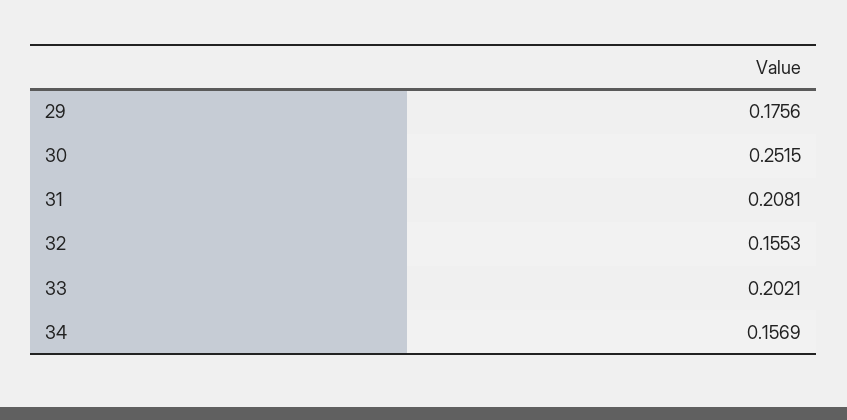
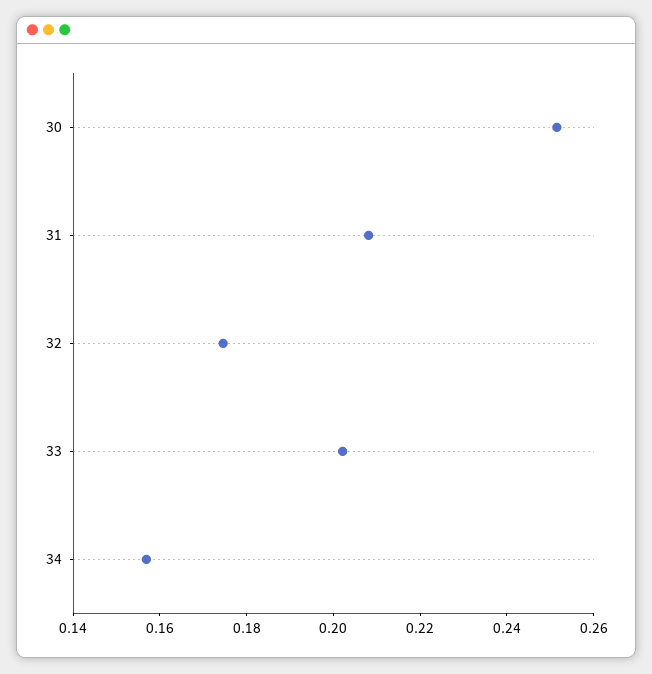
  {
-   "29": 0.1756,
    "30": 0.2515,
    "31": 0.2081,
-   "32": 0.1553,
+   "32": 0.175,
    "33": 0.2021,
    "34": 0.1569
  }

